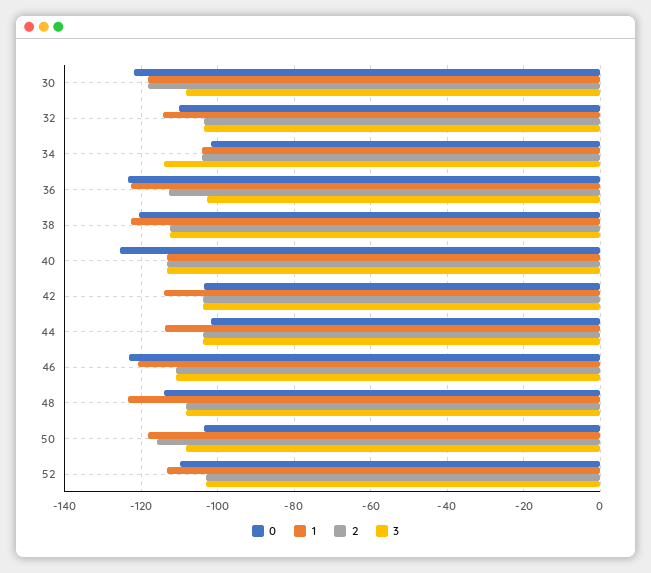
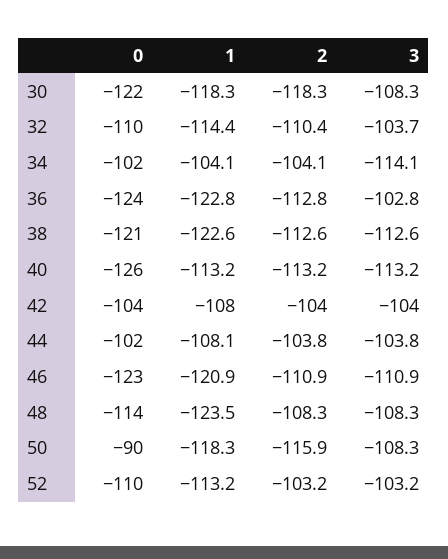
  {
    "0": {
      "30": -122,
      "32": -110,
      "34": -102,
      "36": -124,
      "38": -121,
      "40": -126,
      "42": -104,
      "44": -102,
      "46": -123,
      "48": -114,
-     "50": -104,
+     "50": -90,
      "52": -110
    },
    "1": {
      "30": -118.3,
      "32": -114.4,
      "34": -104.1,
      "36": -122.8,
      "38": -122.6,
      "40": -113.2,
-     "42": -114,
+     "42": -108,
-     "44": -114,
+     "44": -108.1,
      "46": -120.9,
      "48": -123.5,
      "50": -118.3,
      "52": -113.2
    },
    "2": {
      "30": -118.3,
-     "32": -104,
+     "32": -110.4,
      "34": -104.1,
      "36": -112.8,
      "38": -112.6,
      "40": -113.2,
      "42": -104,
      "44": -103.8,
      "46": -110.9,
      "48": -108.3,
      "50": -115.9,
      "52": -103.2
    },
    "3": {
      "30": -108.3,
      "32": -103.7,
      "34": -114.1,
      "36": -102.8,
      "38": -112.6,
      "40": -113.2,
      "42": -104,
      "44": -103.8,
      "46": -110.9,
      "48": -108.3,
      "50": -108.3,
      "52": -103.2
    }
  }

